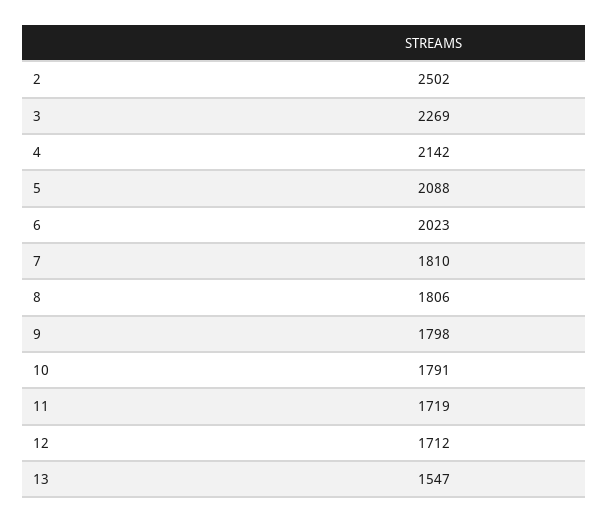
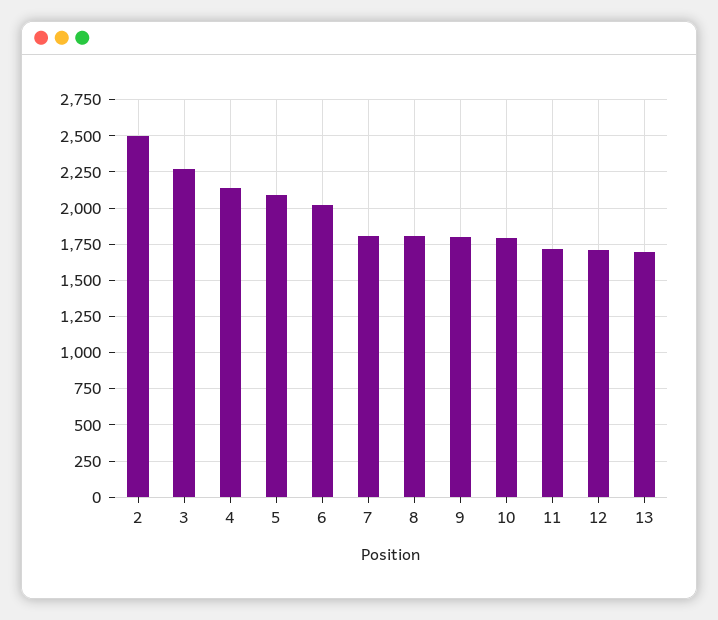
  {
    "2": 2502,
    "3": 2269,
    "4": 2142,
    "5": 2088,
    "6": 2023,
    "7": 1810,
    "8": 1806,
    "9": 1798,
    "10": 1791,
    "11": 1719,
    "12": 1712,
-   "13": 1547
+   "13": 1700
  }

